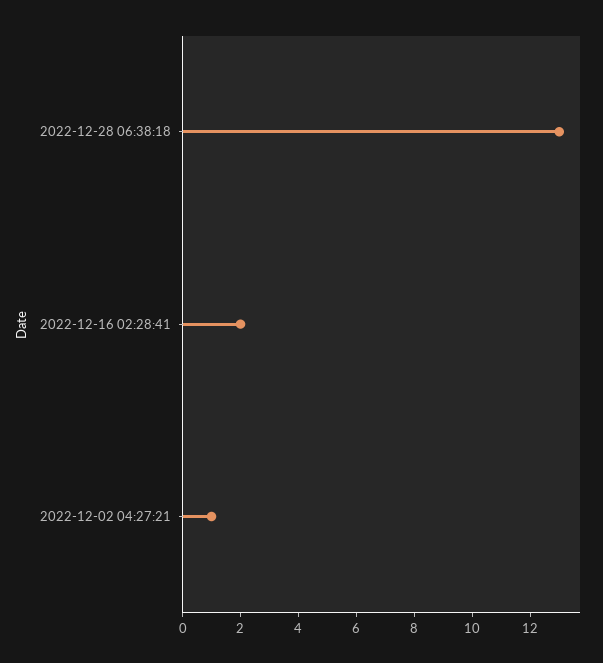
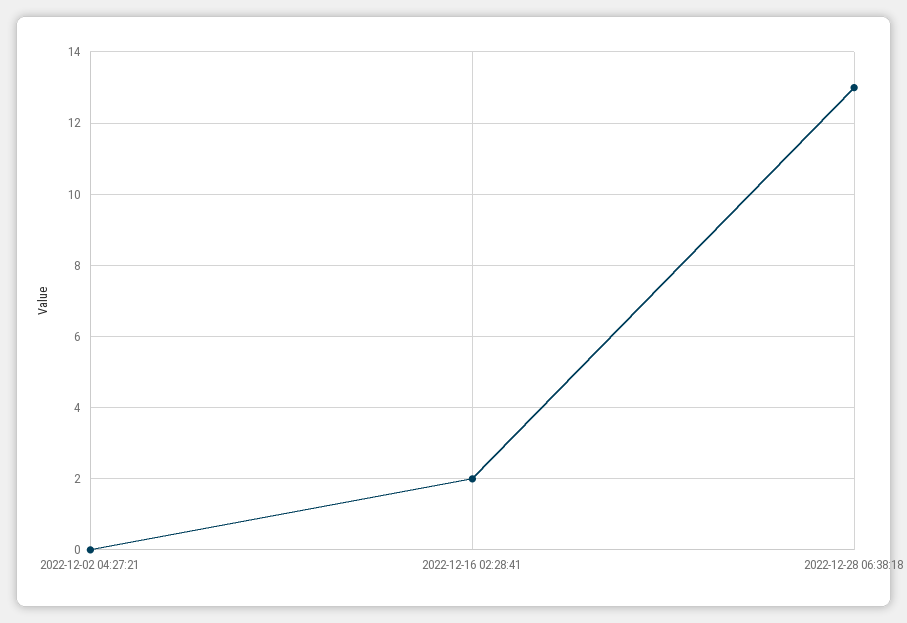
  {
    "2022-12-28 06:38:18": 13,
    "2022-12-16 02:28:41": 2,
-   "2022-12-02 04:27:21": 1
+   "2022-12-02 04:27:21": 0
  }

